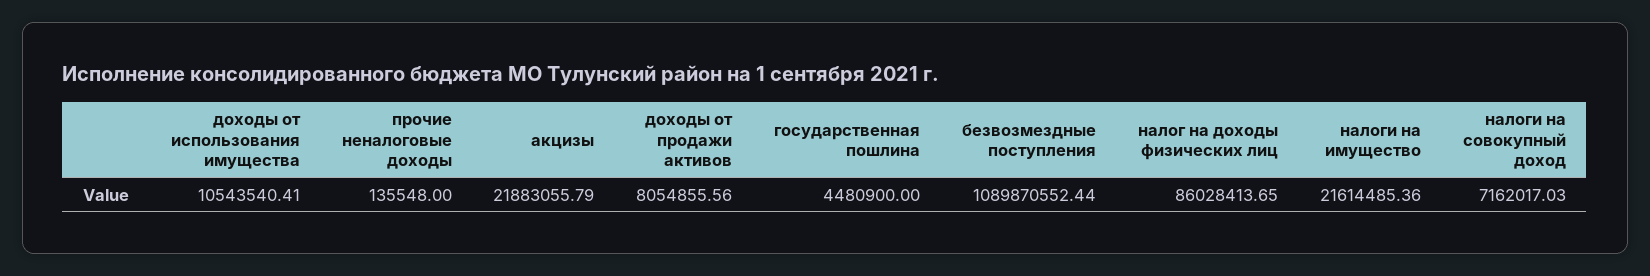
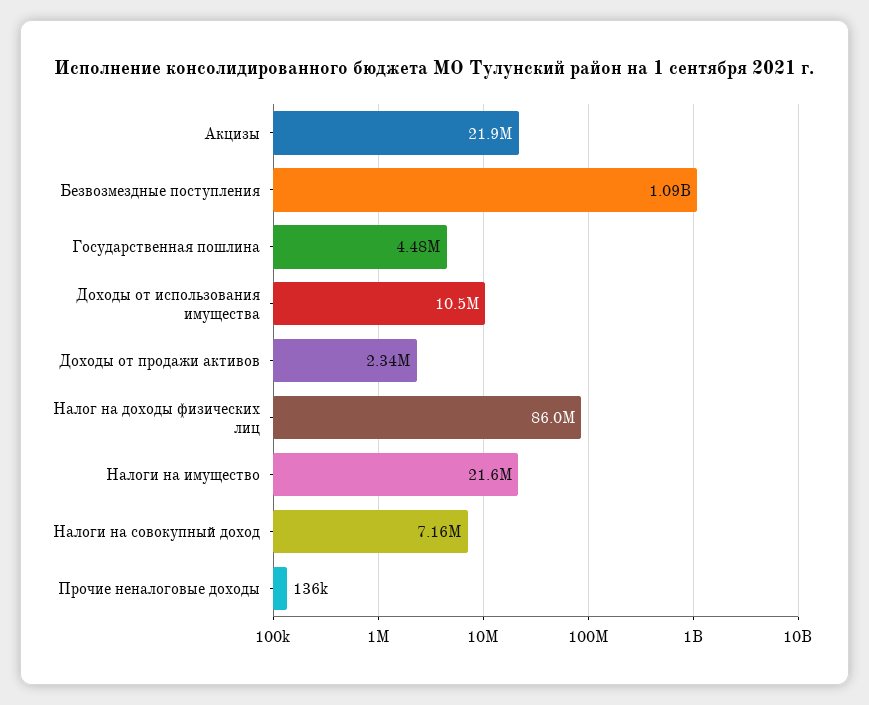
  {
    "доходы от использования имущества": 10543540.41,
    "прочие неналоговые доходы": 135548,
    "акцизы": 21883055.79,
-   "доходы от продажи активов": 8054855.56,
+   "доходы от продажи активов": 2340000,
    "государственная пошлина": 4480900,
    "безвозмездные поступления": 1089870552.44,
    "налог на доходы физических лиц": 86028413.65,
    "налоги на имущество": 21614485.36,
    "налоги на совокупный доход": 7162017.03
  }

